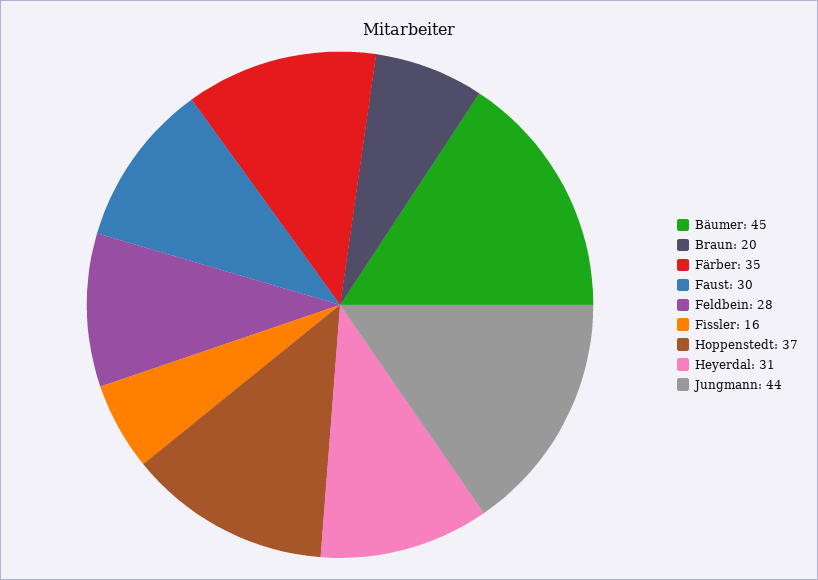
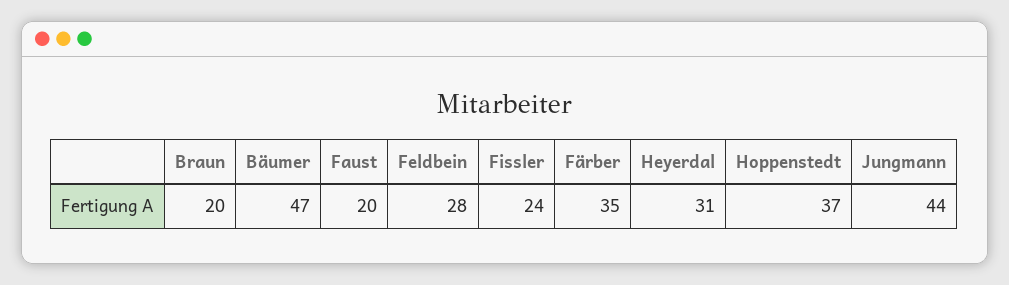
  {
-   "Bäumer": 45,
+   "Bäumer": 47,
    "Braun": 20,
    "Färber": 35,
-   "Faust": 30,
+   "Faust": 20,
    "Feldbein": 28,
-   "Fissler": 16,
+   "Fissler": 24,
    "Hoppenstedt": 37,
    "Heyerdal": 31,
    "Jungmann": 44
  }

